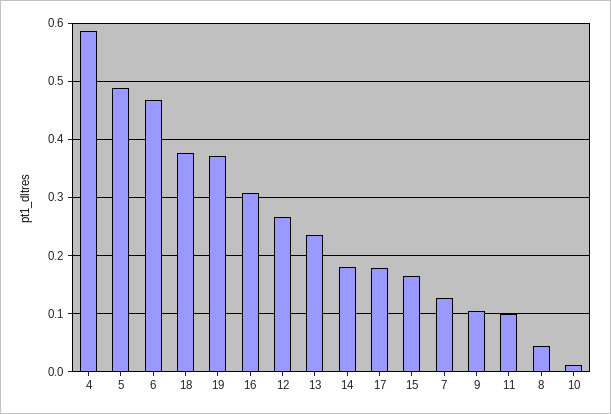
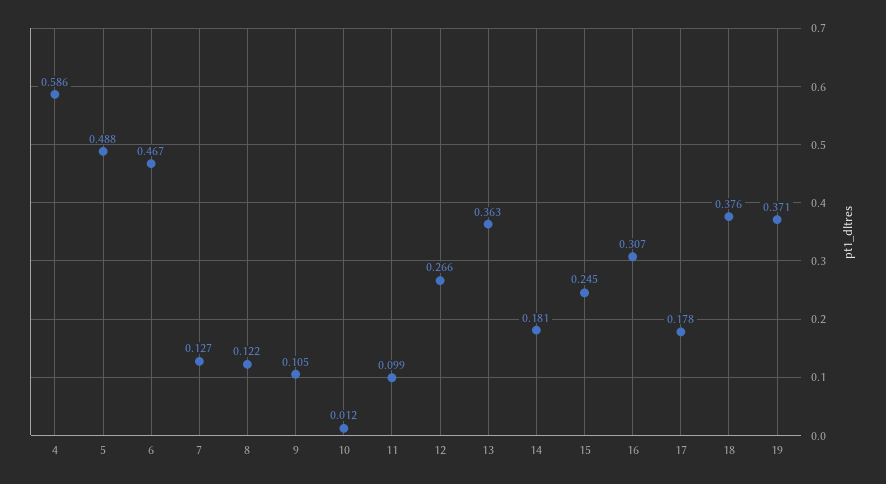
  {
    "4": 0.586,
    "5": 0.488,
    "6": 0.467,
    "18": 0.376,
    "19": 0.371,
    "16": 0.307,
    "12": 0.266,
-   "13": 0.24,
+   "13": 0.363,
    "14": 0.181,
    "17": 0.178,
-   "15": 0.16,
+   "15": 0.245,
    "7": 0.127,
    "9": 0.105,
    "11": 0.099,
-   "8": 0.04,
+   "8": 0.122,
    "10": 0.012
  }

